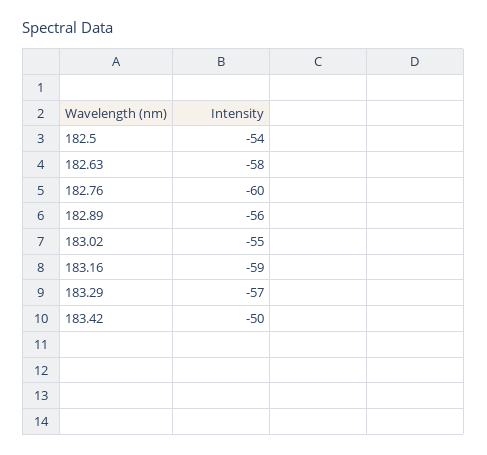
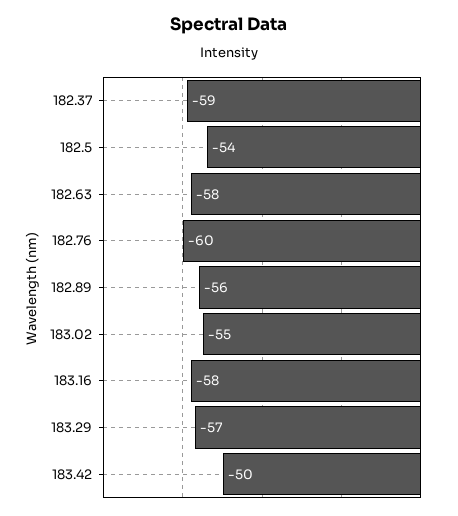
  {
    "182.5": -54,
    "182.63": -58,
    "182.76": -60,
    "182.89": -56,
    "183.02": -55,
-   "183.16": -59,
+   "183.16": -58,
    "183.29": -57,
-   "183.42": -50
+   "183.42": -50,
+   "182.37": -59
  }

